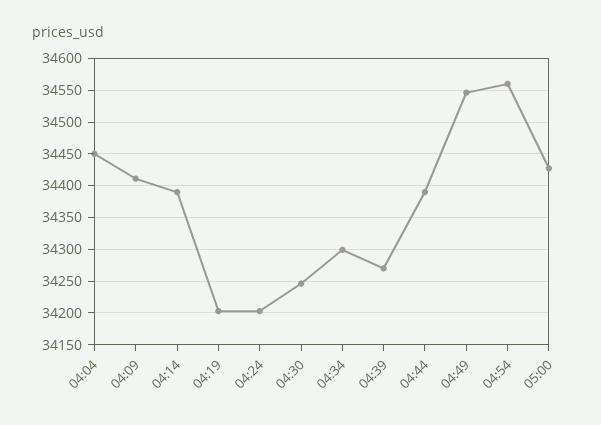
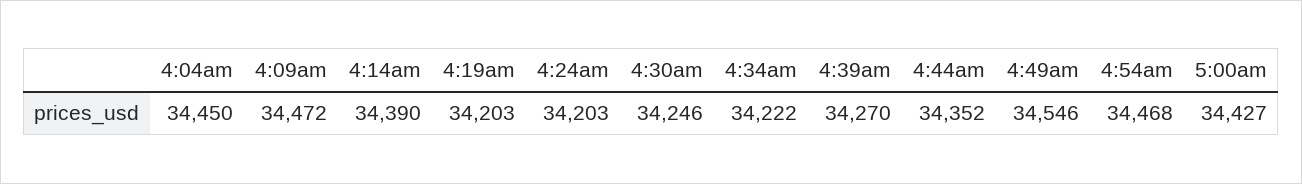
  {
    "04:04": 34450,
-   "04:09": 34410,
+   "04:09": 34472,
    "04:14": 34390,
    "04:19": 34203,
    "04:24": 34203,
    "04:30": 34246,
-   "04:34": 34300,
+   "04:34": 34222,
    "04:39": 34270,
-   "04:44": 34390,
+   "04:44": 34352,
    "04:49": 34546,
-   "04:54": 34560,
+   "04:54": 34468,
    "05:00": 34427
  }

